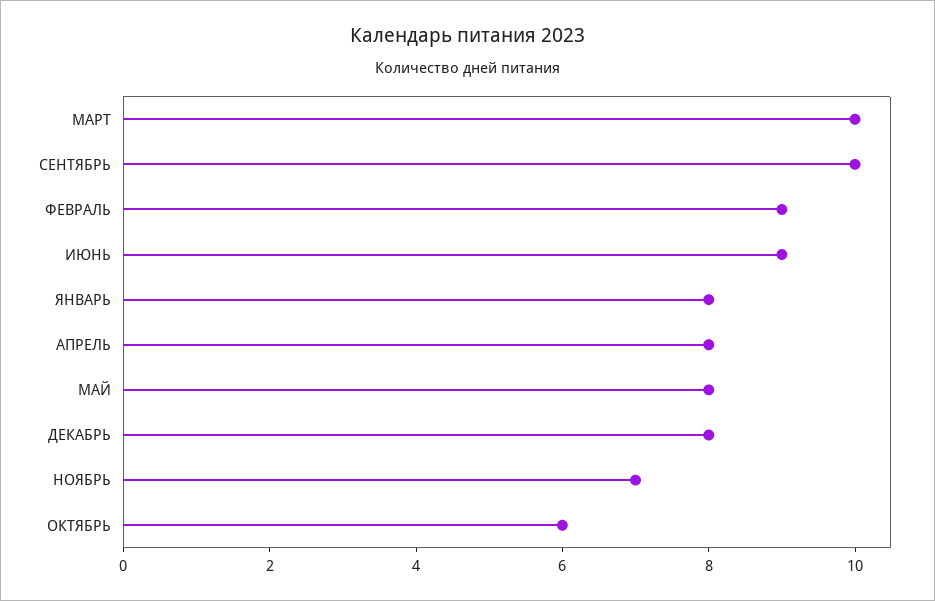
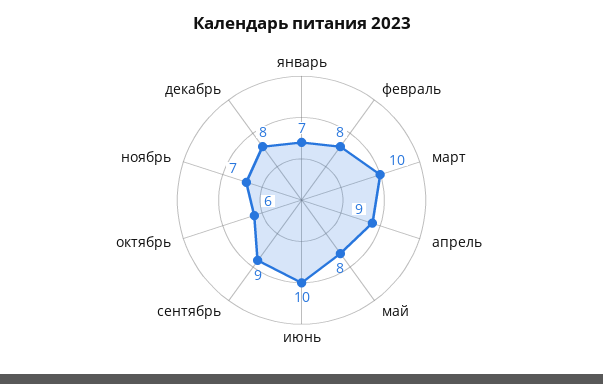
  {
    "МАРТ": 10,
-   "СЕНТЯБРЬ": 10,
+   "СЕНТЯБРЬ": 9,
-   "ФЕВРАЛЬ": 9,
+   "ФЕВРАЛЬ": 8,
-   "ИЮНЬ": 9,
+   "ИЮНЬ": 10,
-   "ЯНВАРЬ": 8,
+   "ЯНВАРЬ": 7,
-   "АПРЕЛЬ": 8,
+   "АПРЕЛЬ": 9,
    "МАЙ": 8,
    "ДЕКАБРЬ": 8,
    "НОЯБРЬ": 7,
    "ОКТЯБРЬ": 6
  }

